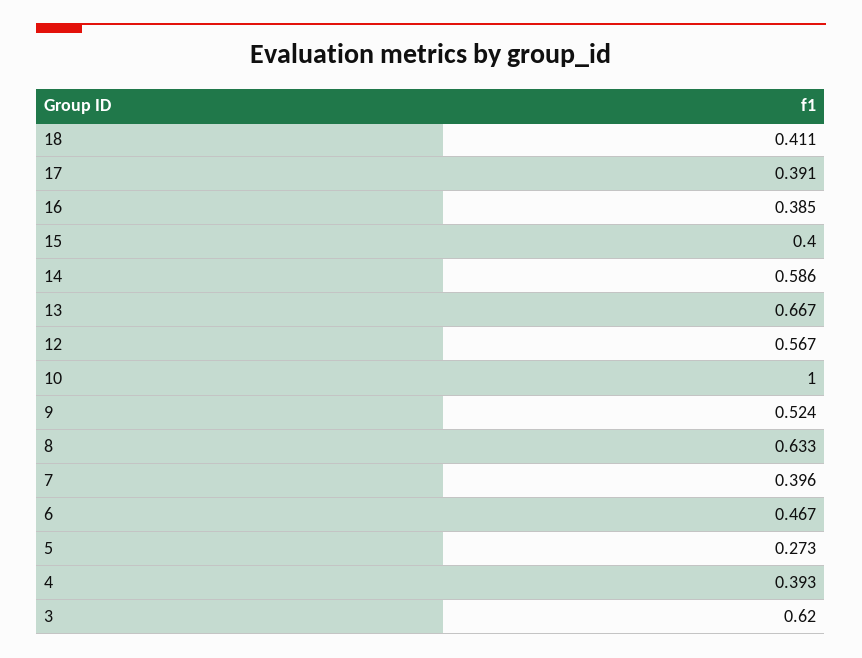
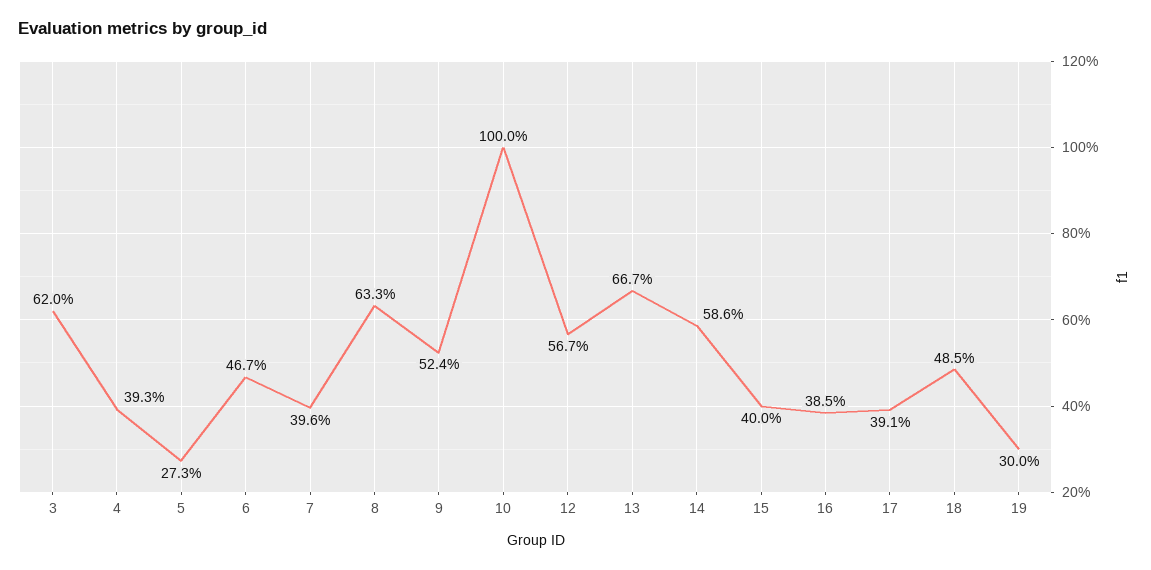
  {
-   "18": 0.411,
+   "18": 0.485,
    "17": 0.391,
    "16": 0.385,
    "15": 0.4,
    "14": 0.586,
    "13": 0.667,
    "12": 0.567,
    "10": 1,
    "9": 0.524,
    "8": 0.633,
    "7": 0.396,
    "6": 0.467,
    "5": 0.273,
    "4": 0.393,
-   "3": 0.62
+   "3": 0.62,
+   "19": 0.3
  }

